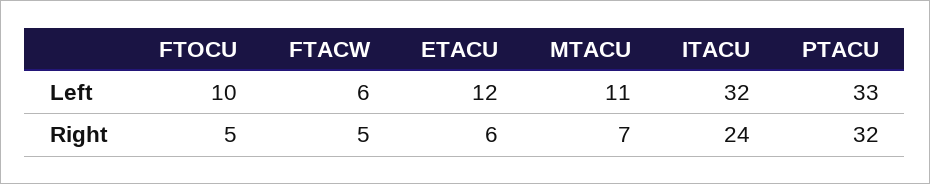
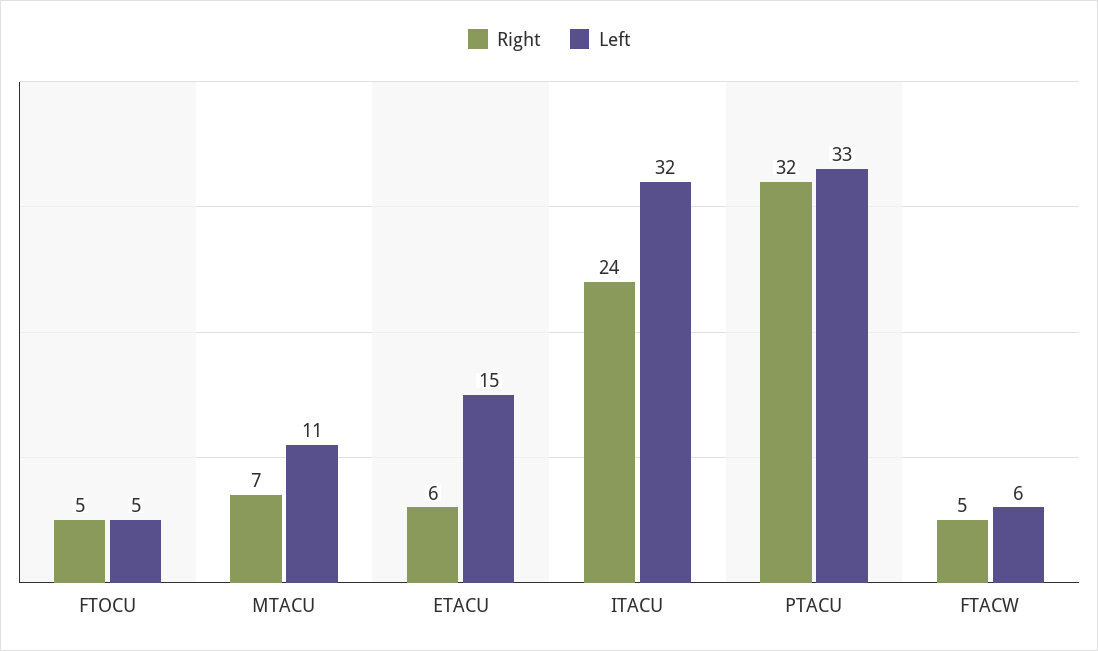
  {
    "Left": {
-     "FTOCU": 10,
+     "FTOCU": 5,
      "FTACW": 6,
-     "ETACU": 12,
+     "ETACU": 15,
      "MTACU": 11,
      "ITACU": 32,
      "PTACU": 33
    },
    "Right": {
      "FTOCU": 5,
      "FTACW": 5,
      "ETACU": 6,
      "MTACU": 7,
      "ITACU": 24,
      "PTACU": 32
    }
  }

